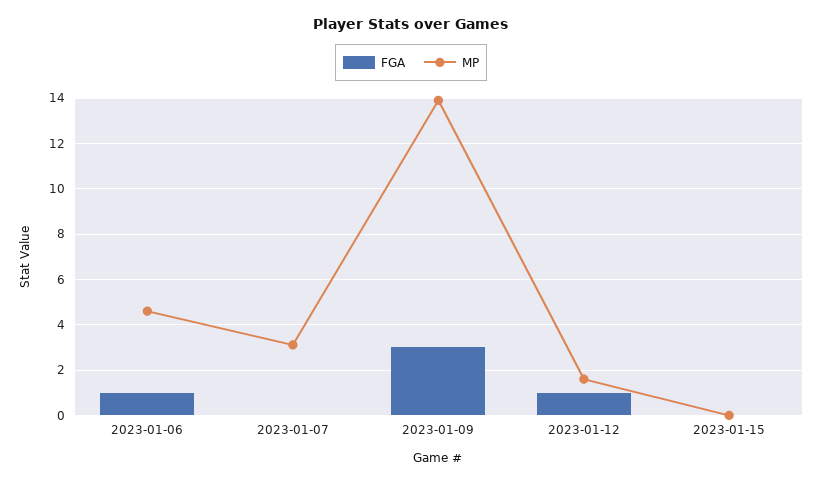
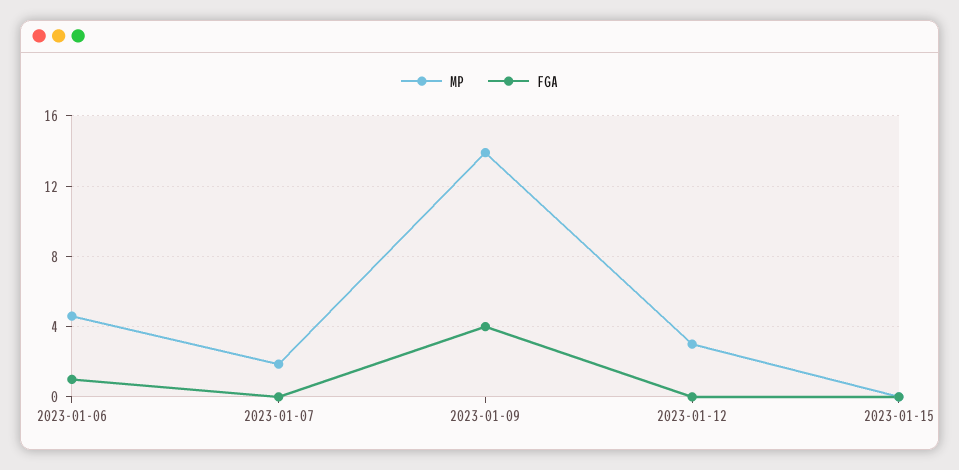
  {
    "FGA": {
      "2023-01-06": 1,
      "2023-01-07": 0,
-     "2023-01-09": 3,
+     "2023-01-09": 4,
-     "2023-01-12": 1,
+     "2023-01-12": 0,
      "2023-01-15": 0
    },
    "MP": {
      "2023-01-06": 4.5,
-     "2023-01-07": 3,
+     "2023-01-07": 2,
      "2023-01-09": 14,
-     "2023-01-12": 1.5,
+     "2023-01-12": 3,
      "2023-01-15": 0
    }
  }

